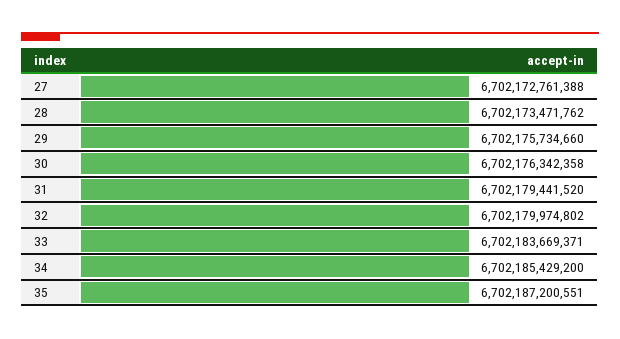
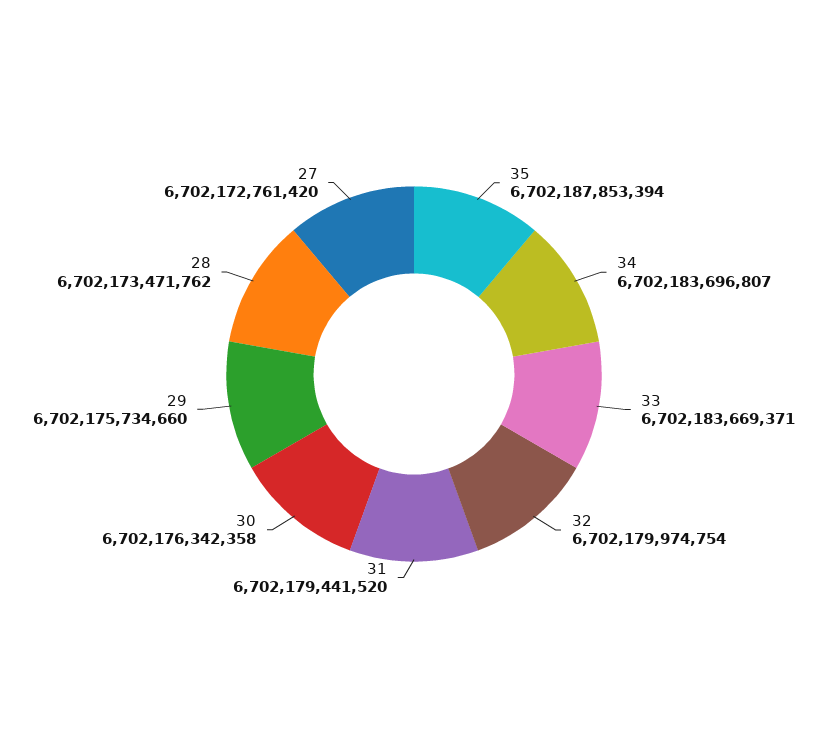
  {
-   "27": 6702172761388,
+   "27": 6702172761420,
    "28": 6702173471762,
    "29": 6702175734660,
    "30": 6702176342358,
    "31": 6702179441520,
-   "32": 6702179974802,
+   "32": 6702179974754,
    "33": 6702183669371,
-   "34": 6702185429200,
+   "34": 6702183696807,
-   "35": 6702187200551
+   "35": 6702187853394
  }

